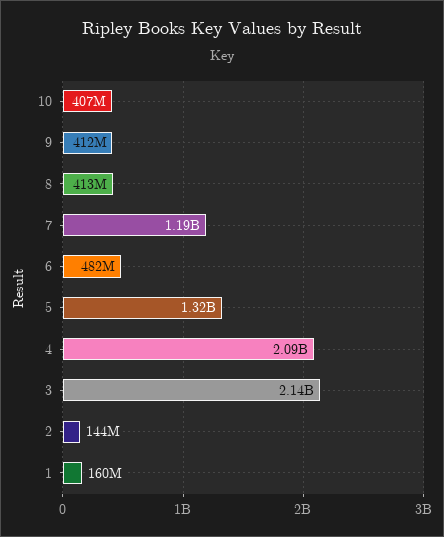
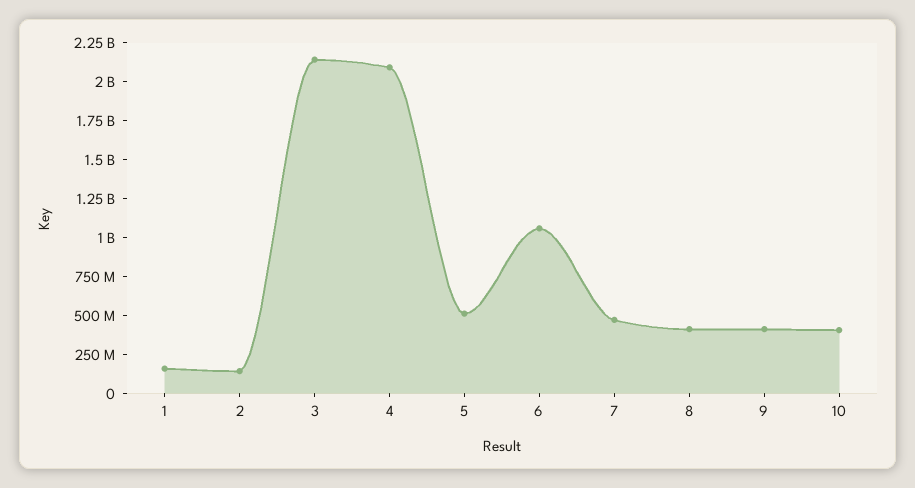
  {
    "10": 407000000,
    "9": 412000000,
    "8": 413000000,
-   "7": 1190000000,
+   "7": 500000000,
-   "6": 482000000,
+   "6": 1000000000,
-   "5": 1320000000,
+   "5": 500000000,
    "4": 2090000000,
    "3": 2140000000,
    "2": 144000000,
    "1": 160000000
  }

